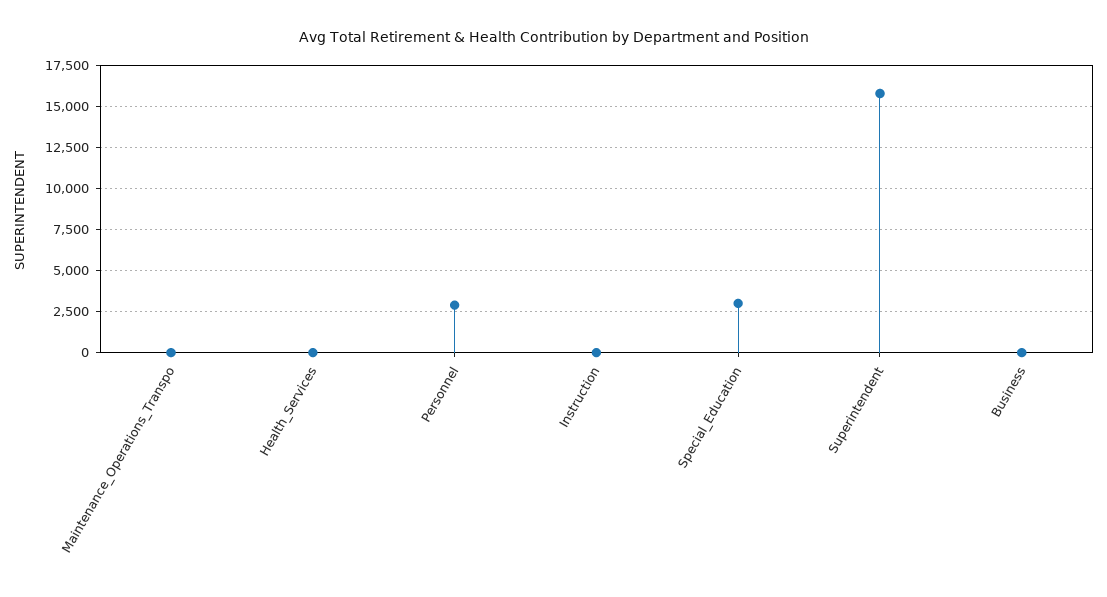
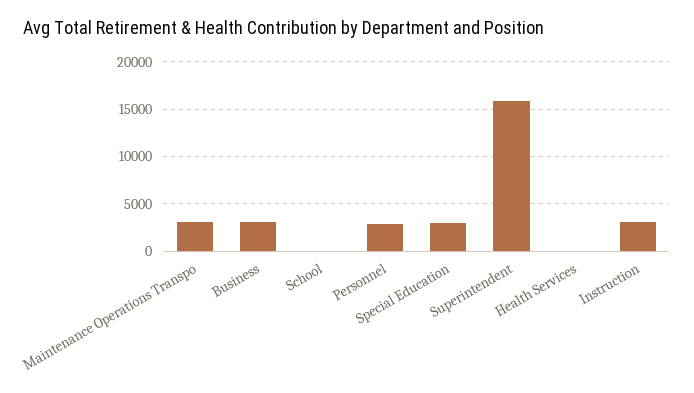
  {
-   "Maintenance_Operations_Transpo": 0,
+   "Maintenance_Operations_Transpo": 3000,
    "Health_Services": 0,
    "Personnel": 3000,
-   "Instruction": 0,
+   "Instruction": 3000,
    "Special_Education": 3000,
    "Superintendent": 16000,
-   "Business": 0
+   "Business": 3000,
+   "School": 0
  }

